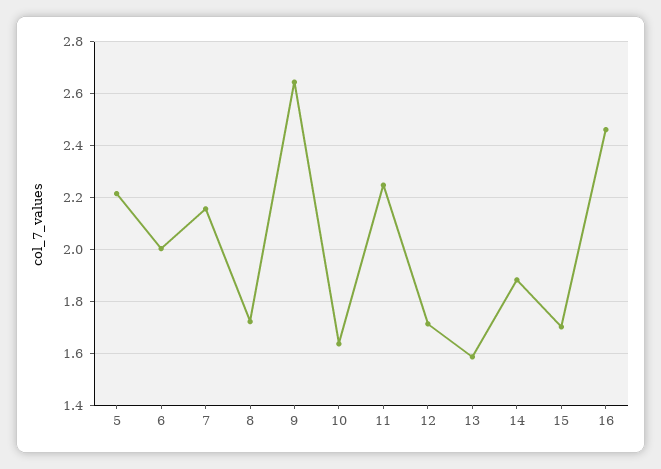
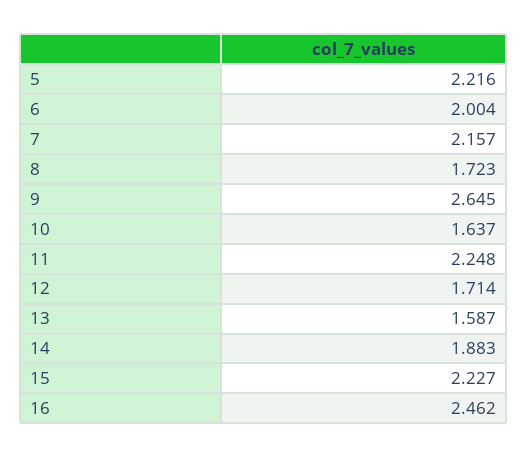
  {
    "5": 2.216,
    "6": 2.004,
    "7": 2.157,
    "8": 1.723,
    "9": 2.645,
    "10": 1.637,
    "11": 2.248,
    "12": 1.714,
    "13": 1.587,
    "14": 1.883,
-   "15": 1.7,
+   "15": 2.227,
    "16": 2.462
  }

